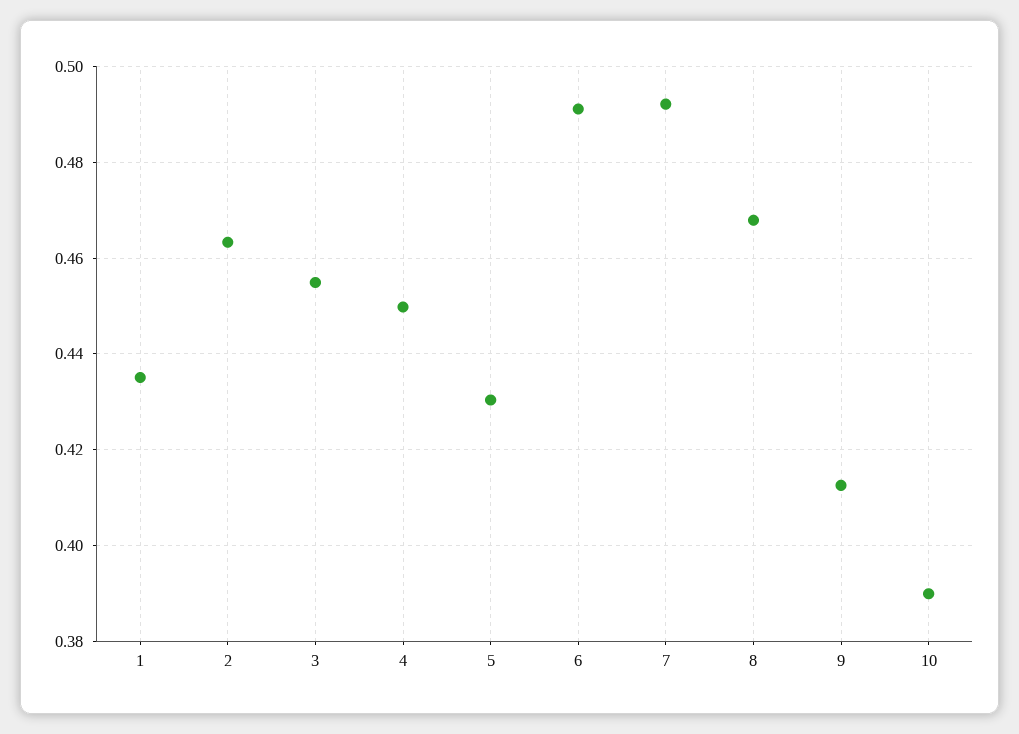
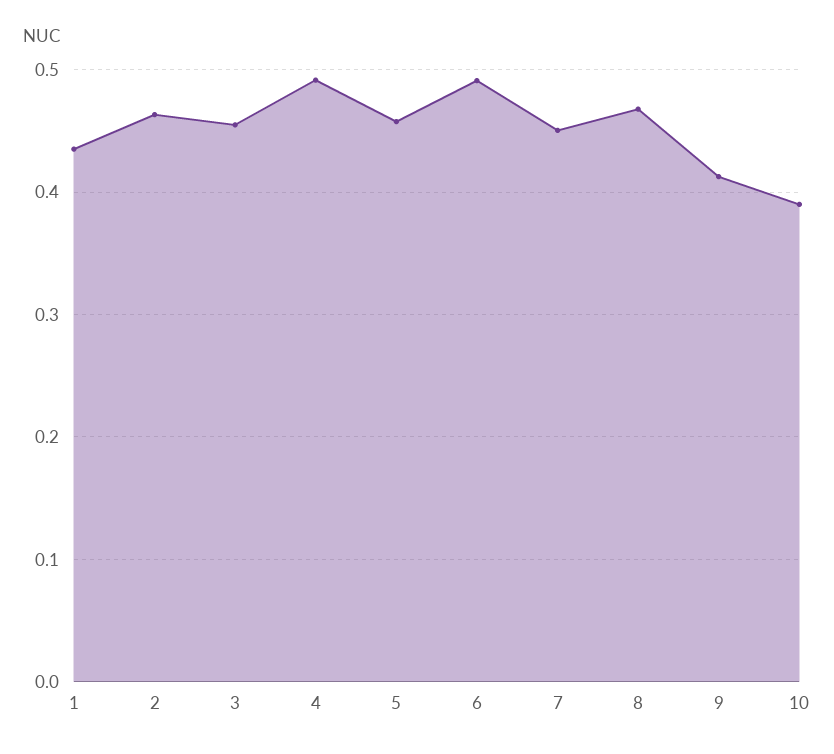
  {
    "1": 0.436,
    "2": 0.464,
    "3": 0.454,
-   "4": 0.45,
+   "4": 0.49,
-   "5": 0.43,
+   "5": 0.46,
    "6": 0.492,
-   "7": 0.492,
+   "7": 0.45,
    "8": 0.468,
    "9": 0.412,
    "10": 0.39
  }

